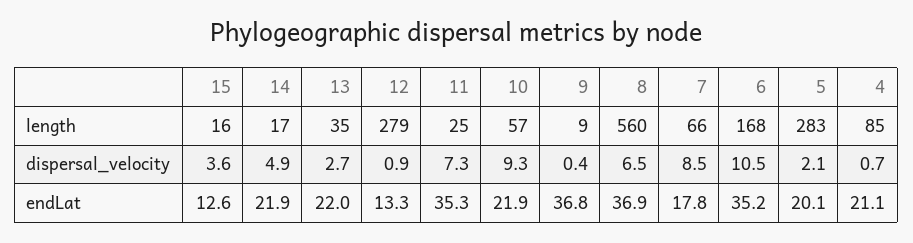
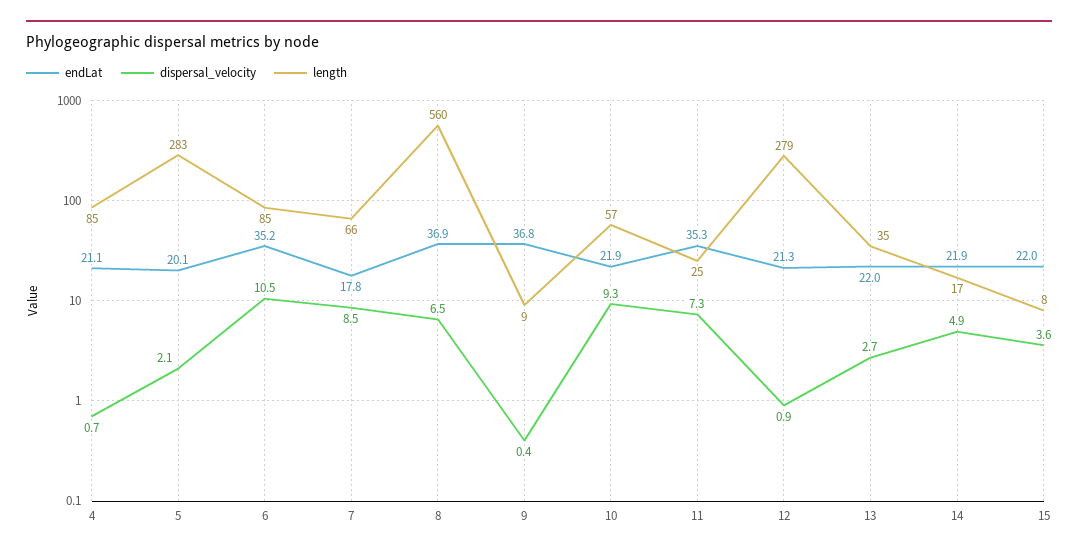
  {
    "length": {
-     "15": 16,
+     "15": 8,
      "14": 17,
      "13": 35,
      "12": 279,
      "11": 25,
      "10": 57,
      "9": 9,
      "8": 560,
      "7": 66,
-     "6": 168,
+     "6": 85,
      "5": 283,
      "4": 85
    },
    "dispersal_velocity": {
      "15": 3.6,
      "14": 4.9,
      "13": 2.7,
      "12": 0.9,
      "11": 7.3,
      "10": 9.3,
      "9": 0.4,
      "8": 6.5,
      "7": 8.5,
      "6": 10.5,
      "5": 2.1,
      "4": 0.7
    },
    "endLat": {
-     "15": 12.6,
+     "15": 22,
      "14": 21.9,
      "13": 22,
-     "12": 13.3,
+     "12": 21.3,
      "11": 35.3,
      "10": 21.9,
      "9": 36.8,
      "8": 36.9,
      "7": 17.8,
      "6": 35.2,
      "5": 20.1,
      "4": 21.1
    }
  }

